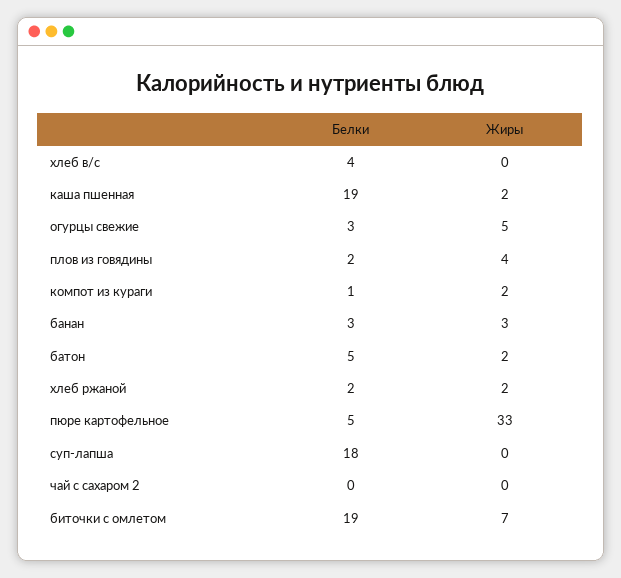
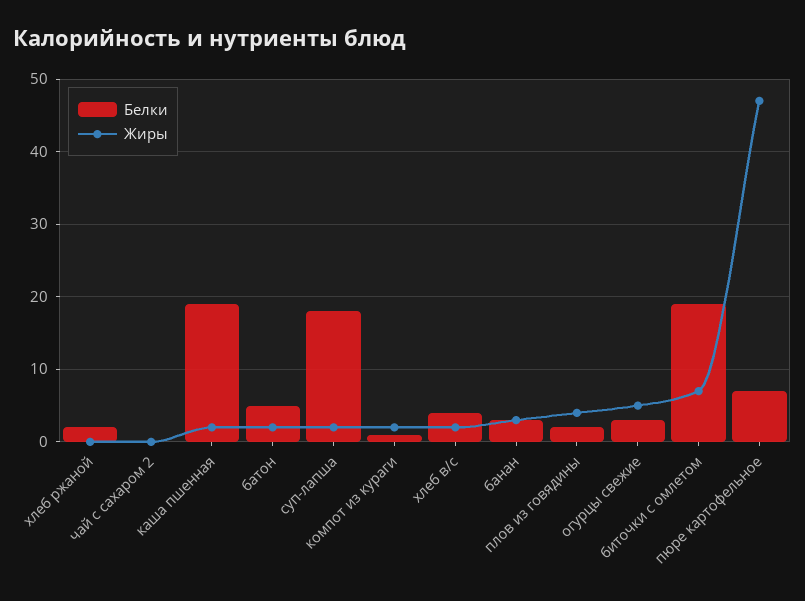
  {
    "Белки": {
      "хлеб в/с": 4,
      "каша пшенная": 19,
      "огурцы свежие": 3,
      "плов из говядины": 2,
      "компот из кураги": 1,
      "банан": 3,
      "батон": 5,
      "хлеб ржаной": 2,
-     "пюре картофельное": 5,
+     "пюре картофельное": 7,
      "суп-лапша": 18,
      "чай с сахаром 2": 0,
      "биточки с омлетом": 19
    },
    "Жиры": {
-     "хлеб в/с": 0,
+     "хлеб в/с": 2,
      "каша пшенная": 2,
      "огурцы свежие": 5,
      "плов из говядины": 4,
      "компот из кураги": 2,
      "банан": 3,
      "батон": 2,
-     "хлеб ржаной": 2,
+     "хлеб ржаной": 0,
-     "пюре картофельное": 33,
+     "пюре картофельное": 47,
-     "суп-лапша": 0,
+     "суп-лапша": 2,
      "чай с сахаром 2": 0,
      "биточки с омлетом": 7
    }
  }

